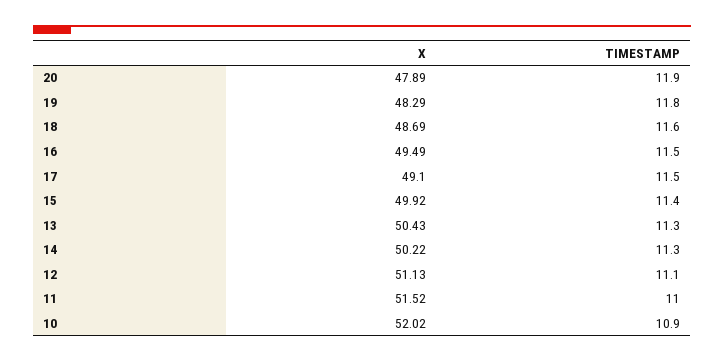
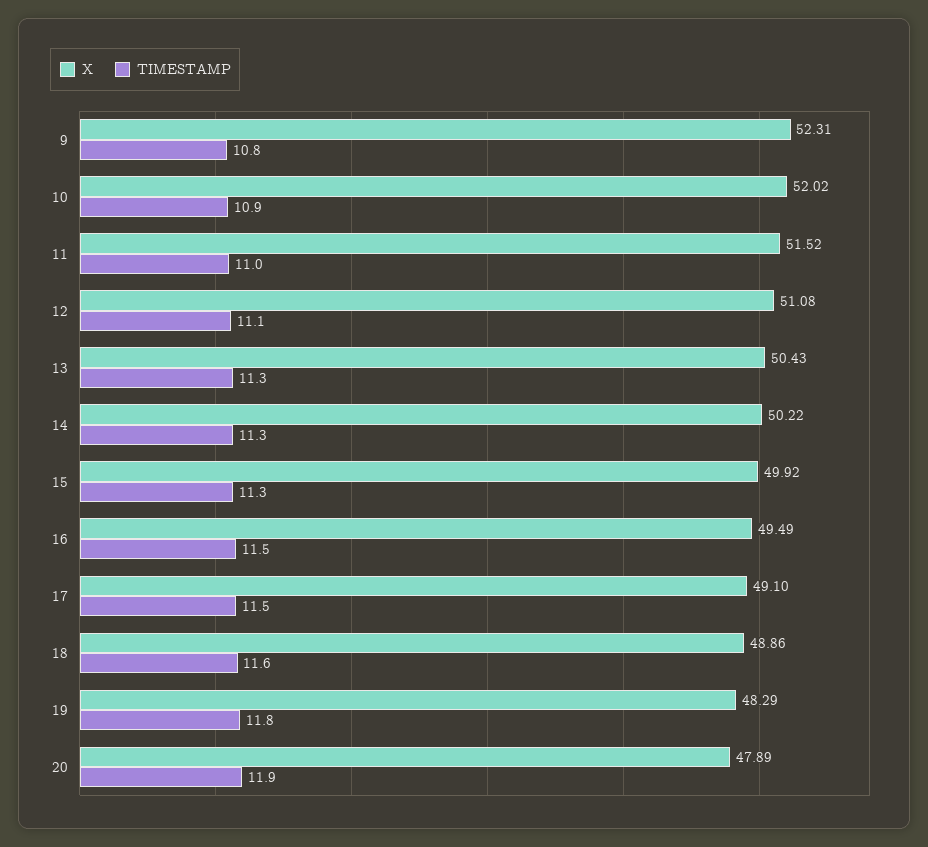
  {
    "X": {
      "20": 47.89,
      "19": 48.29,
-     "18": 48.69,
+     "18": 48.86,
      "16": 49.49,
      "17": 49.1,
      "15": 49.92,
      "13": 50.43,
      "14": 50.22,
-     "12": 51.13,
+     "12": 51.08,
      "11": 51.52,
-     "10": 52.02
+     "10": 52.02,
+     "9": 52.31
    },
    "TIMESTAMP": {
      "20": 11.9,
      "19": 11.8,
      "18": 11.6,
      "16": 11.5,
      "17": 11.5,
-     "15": 11.4,
+     "15": 11.3,
      "13": 11.3,
      "14": 11.3,
      "12": 11.1,
      "11": 11,
-     "10": 10.9
+     "10": 10.9,
+     "9": 10.8
    }
  }

